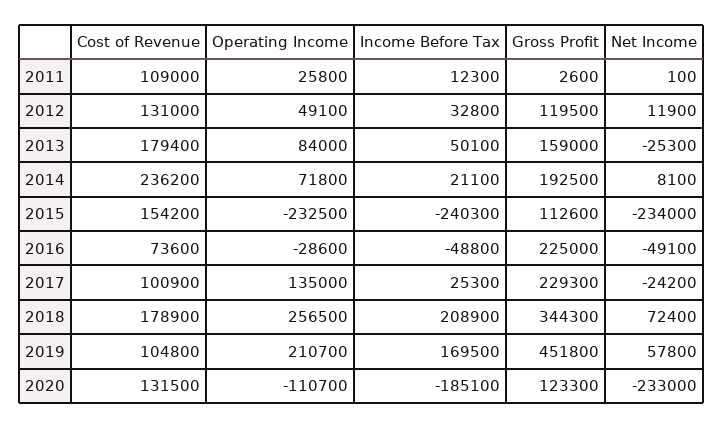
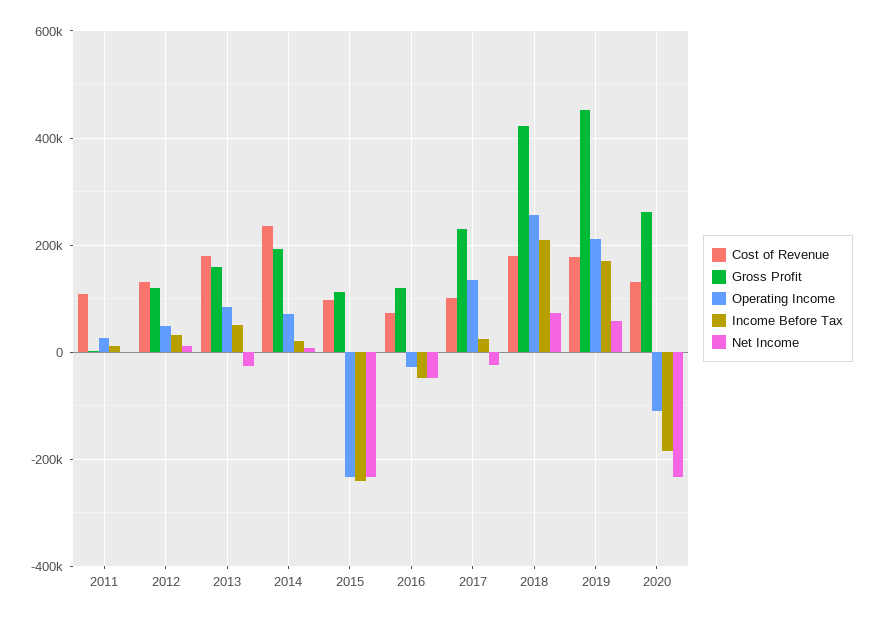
  {
    "Cost of Revenue": {
      "2011": 109000,
      "2012": 131000,
      "2013": 179400,
      "2014": 236200,
-     "2015": 154200,
+     "2015": 100000,
      "2016": 73600,
      "2017": 100900,
      "2018": 178900,
-     "2019": 104800,
+     "2019": 180000,
      "2020": 131500
    },
    "Operating Income": {
      "2011": 25800,
      "2012": 49100,
      "2013": 84000,
      "2014": 71800,
      "2015": -232500,
      "2016": -28600,
      "2017": 135000,
      "2018": 256500,
      "2019": 210700,
      "2020": -110700
    },
    "Income Before Tax": {
      "2011": 12300,
      "2012": 32800,
      "2013": 50100,
      "2014": 21100,
      "2015": -240300,
      "2016": -48800,
      "2017": 25300,
      "2018": 208900,
      "2019": 169500,
      "2020": -185100
    },
    "Gross Profit": {
      "2011": 2600,
      "2012": 119500,
      "2013": 159000,
      "2014": 192500,
      "2015": 112600,
-     "2016": 225000,
+     "2016": 120000,
      "2017": 229300,
-     "2018": 344300,
+     "2018": 420000,
      "2019": 451800,
-     "2020": 123300
+     "2020": 260000
    },
    "Net Income": {
      "2011": 100,
      "2012": 11900,
      "2013": -25300,
      "2014": 8100,
      "2015": -234000,
      "2016": -49100,
      "2017": -24200,
      "2018": 72400,
      "2019": 57800,
      "2020": -233000
    }
  }

